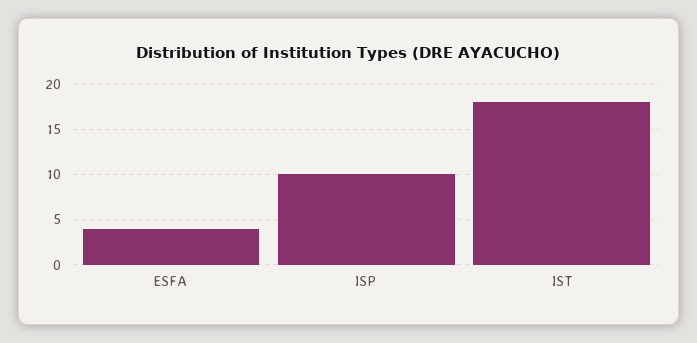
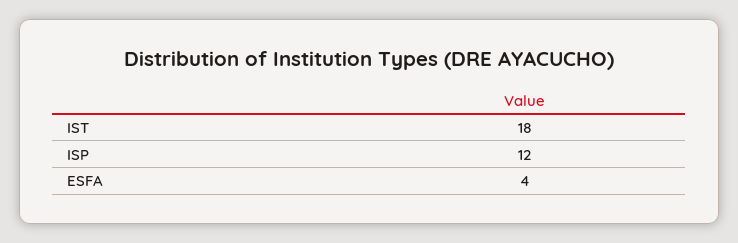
  {
    "ESFA": 4,
-   "ISP": 10,
+   "ISP": 12,
    "IST": 18
  }

